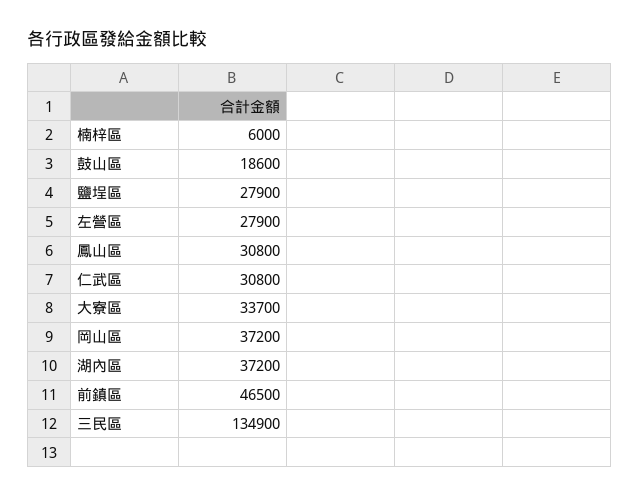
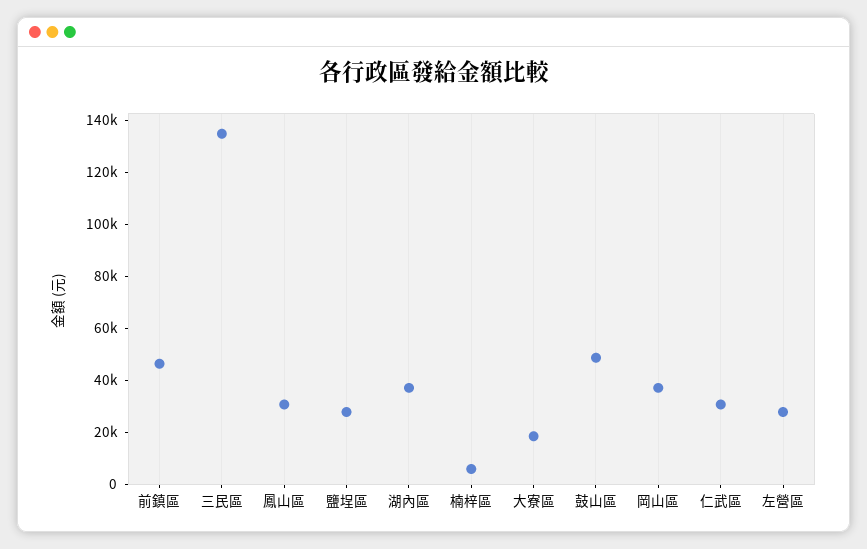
  {
    "楠梓區": 6000,
-   "鼓山區": 18600,
+   "鼓山區": 50000,
    "鹽埕區": 27900,
    "左營區": 27900,
    "鳳山區": 30800,
    "仁武區": 30800,
-   "大寮區": 33700,
+   "大寮區": 20000,
    "岡山區": 37200,
    "湖內區": 37200,
    "前鎮區": 46500,
    "三民區": 134900
  }

